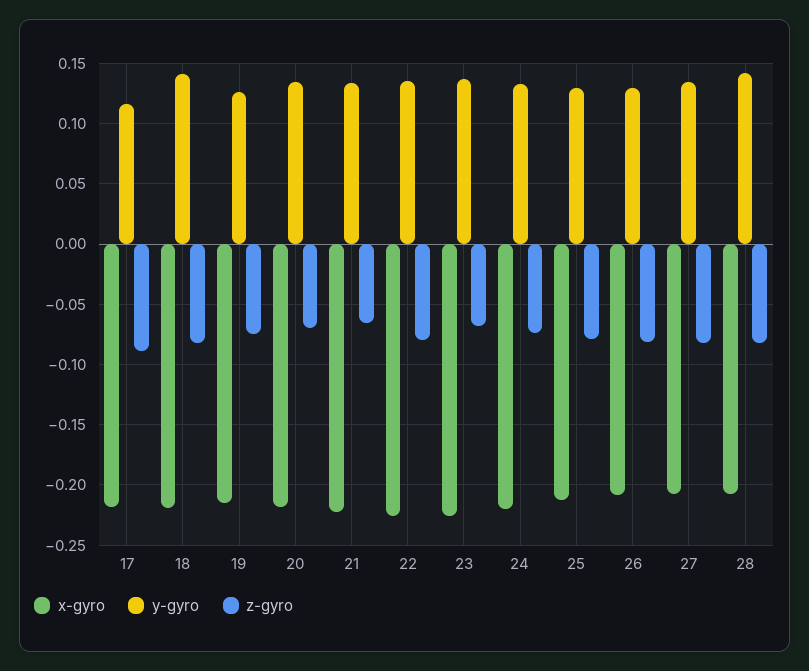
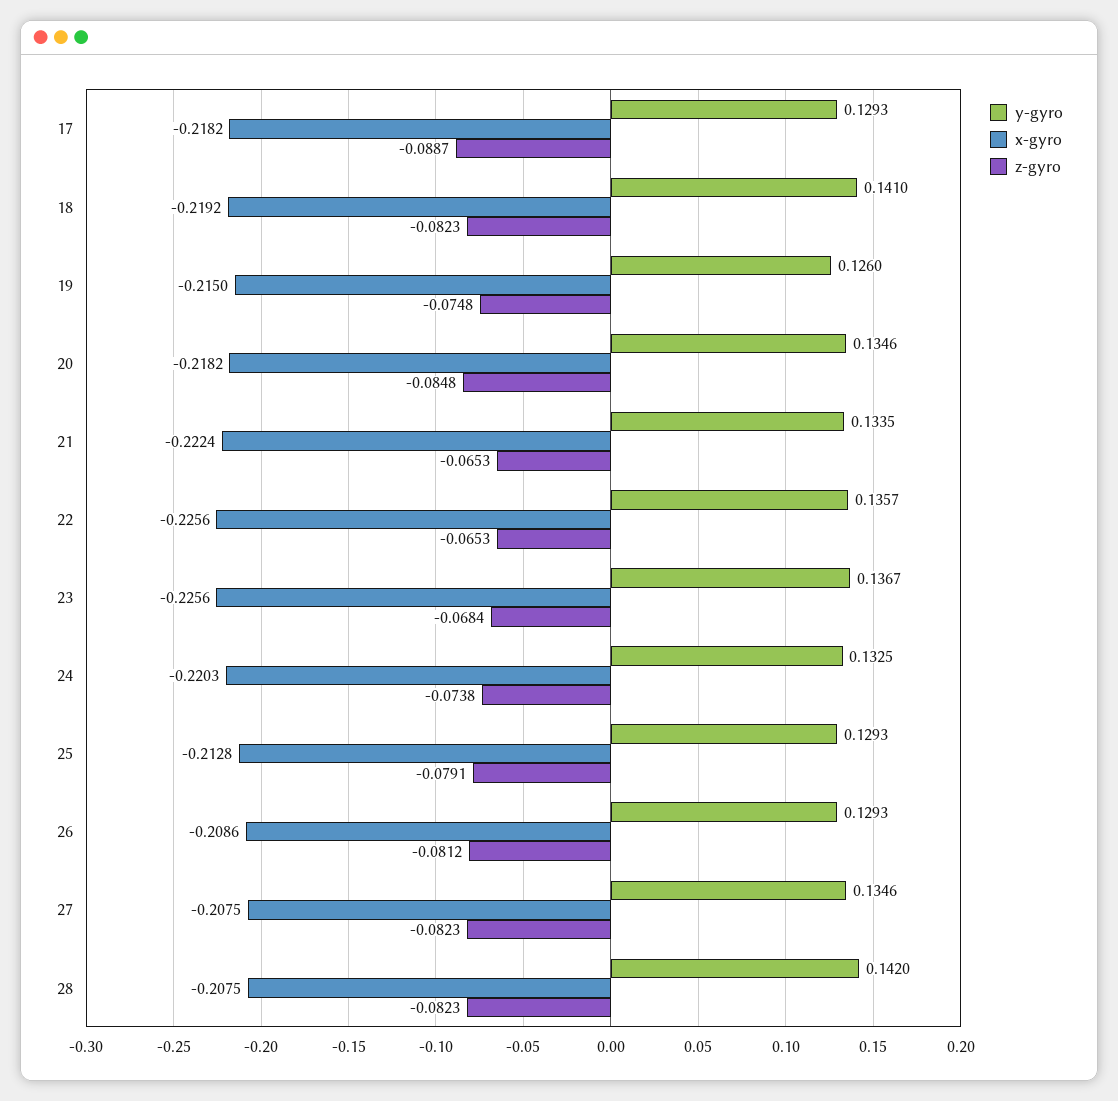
  {
    "x-gyro": {
      "17": -0.2182,
      "18": -0.2192,
      "19": -0.215,
      "20": -0.2182,
      "21": -0.2224,
      "22": -0.2256,
      "23": -0.2256,
      "24": -0.2203,
      "25": -0.2128,
      "26": -0.2086,
      "27": -0.2075,
      "28": -0.2075
    },
    "y-gyro": {
-     "17": 0.115,
+     "17": 0.1293,
      "18": 0.141,
      "19": 0.126,
      "20": 0.1346,
      "21": 0.1335,
      "22": 0.1357,
      "23": 0.1367,
      "24": 0.1325,
      "25": 0.1293,
      "26": 0.1293,
      "27": 0.1346,
      "28": 0.142
    },
    "z-gyro": {
      "17": -0.0887,
      "18": -0.0823,
      "19": -0.0748,
-     "20": -0.07,
+     "20": -0.0848,
      "21": -0.0653,
-     "22": -0.08,
+     "22": -0.0653,
      "23": -0.0684,
      "24": -0.0738,
      "25": -0.0791,
      "26": -0.0812,
      "27": -0.0823,
      "28": -0.0823
    }
  }

